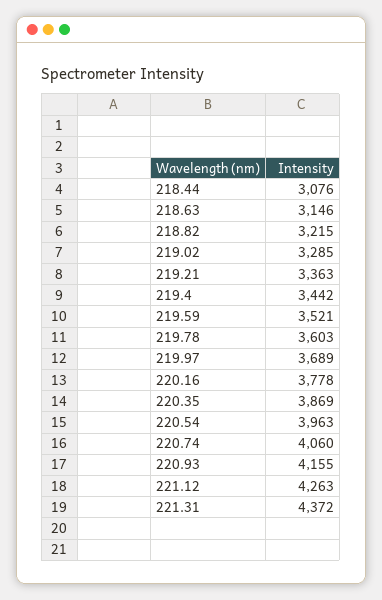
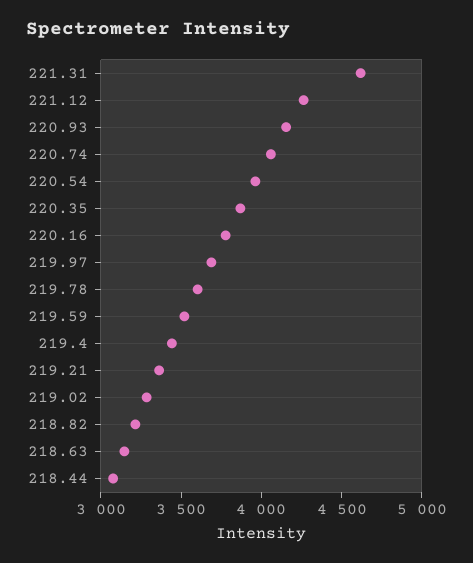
  {
    "218.44": 3076,
    "218.63": 3146,
    "218.82": 3215,
    "219.02": 3285,
    "219.21": 3363,
    "219.4": 3442,
    "219.59": 3521,
    "219.78": 3603,
    "219.97": 3689,
    "220.16": 3778,
    "220.35": 3869,
    "220.54": 3963,
    "220.74": 4060,
    "220.93": 4155,
    "221.12": 4263,
-   "221.31": 4372
+   "221.31": 4600
  }

